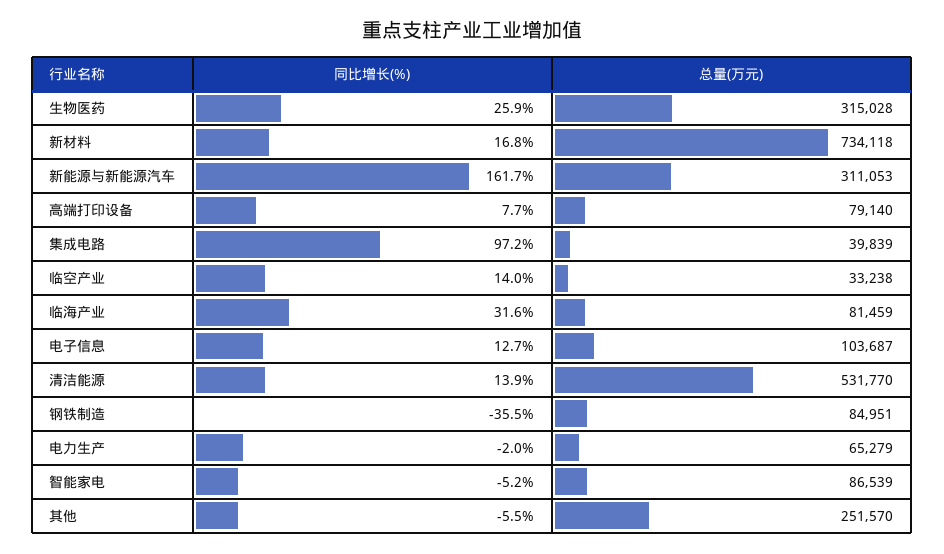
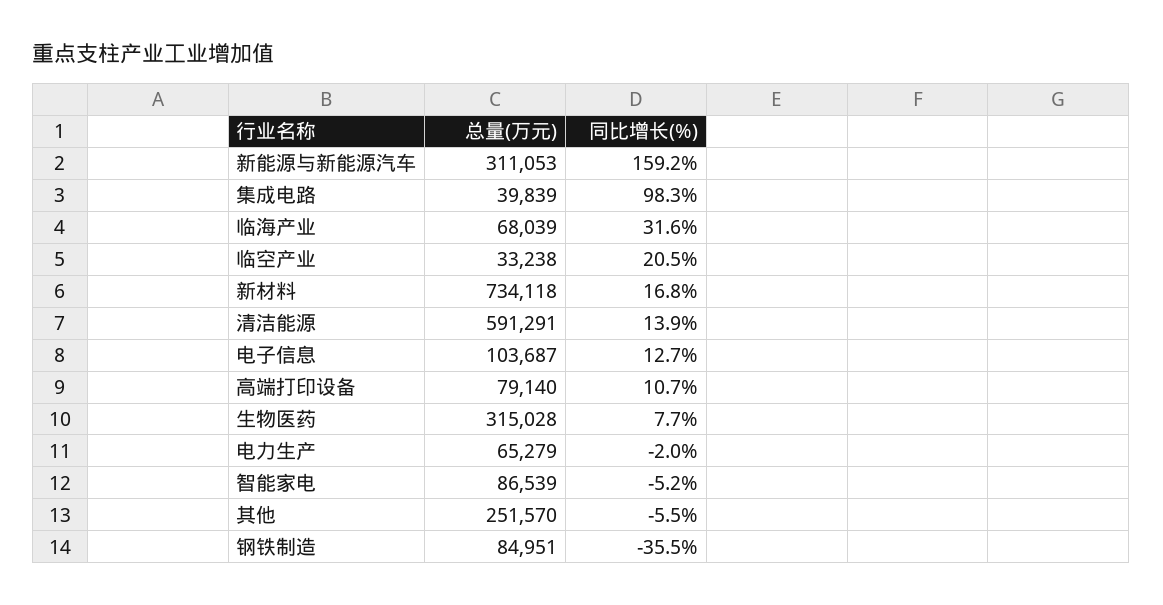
  {
    "同比增长(%)": {
-     "生物医药": 25.9,
+     "生物医药": 7.7,
      "新材料": 16.8,
-     "新能源与新能源汽车": 161.7,
+     "新能源与新能源汽车": 159.2,
-     "高端打印设备": 7.7,
+     "高端打印设备": 10.7,
-     "集成电路": 97.2,
+     "集成电路": 98.3,
-     "临空产业": 14,
+     "临空产业": 20.5,
      "临海产业": 31.6,
      "电子信息": 12.7,
      "清洁能源": 13.9,
      "钢铁制造": -35.5,
      "电力生产": -2,
      "智能家电": -5.2,
      "其他": -5.5
    },
    "总量(万元)": {
      "生物医药": 315028,
      "新材料": 734118,
      "新能源与新能源汽车": 311053,
      "高端打印设备": 79140,
      "集成电路": 39839,
      "临空产业": 33238,
-     "临海产业": 81459,
+     "临海产业": 68039,
      "电子信息": 103687,
-     "清洁能源": 531770,
+     "清洁能源": 591291,
      "钢铁制造": 84951,
      "电力生产": 65279,
      "智能家电": 86539,
      "其他": 251570
    }
  }

